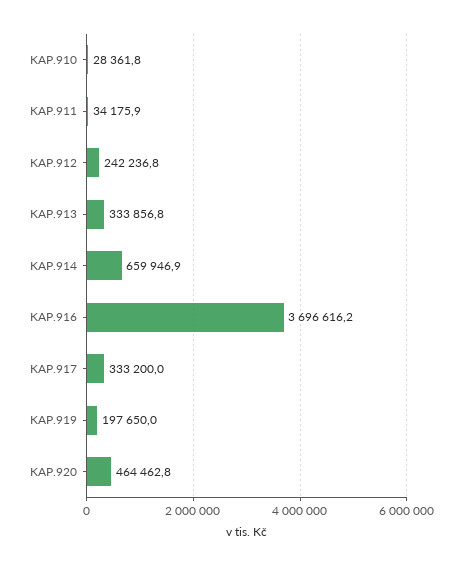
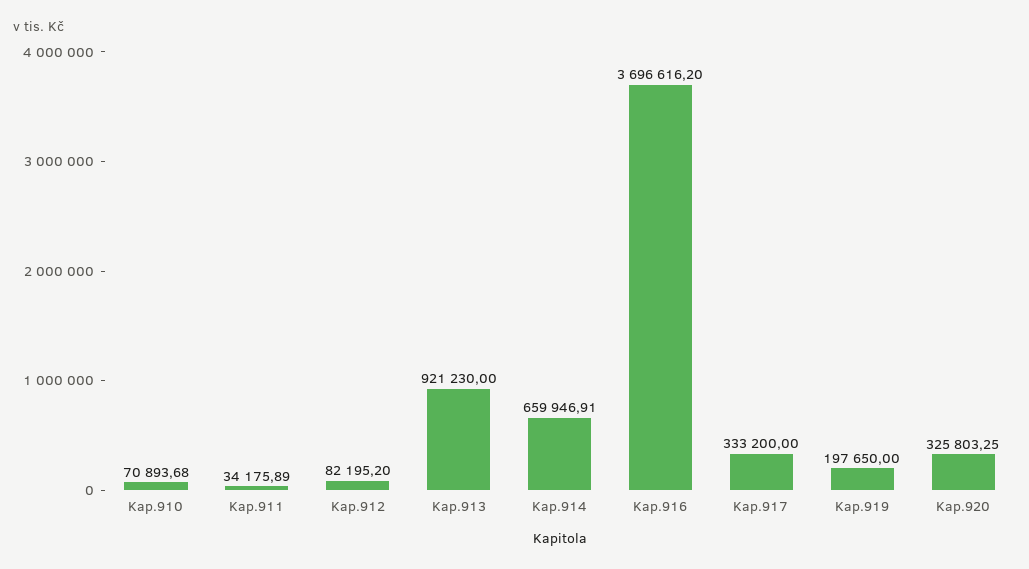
  {
-   "KAP.910": 28361.8,
+   "KAP.910": 70893.68,
    "KAP.911": 34175.89,
-   "KAP.912": 242236.8,
+   "KAP.912": 82195.2,
-   "KAP.913": 333856.8,
+   "KAP.913": 921230,
    "KAP.914": 659946.91,
    "KAP.916": 3696616.2,
    "KAP.917": 333200,
    "KAP.919": 197650,
-   "KAP.920": 464462.8
+   "KAP.920": 325803.25
  }

